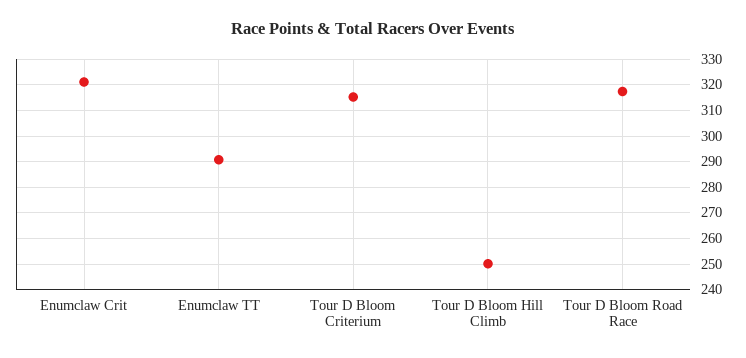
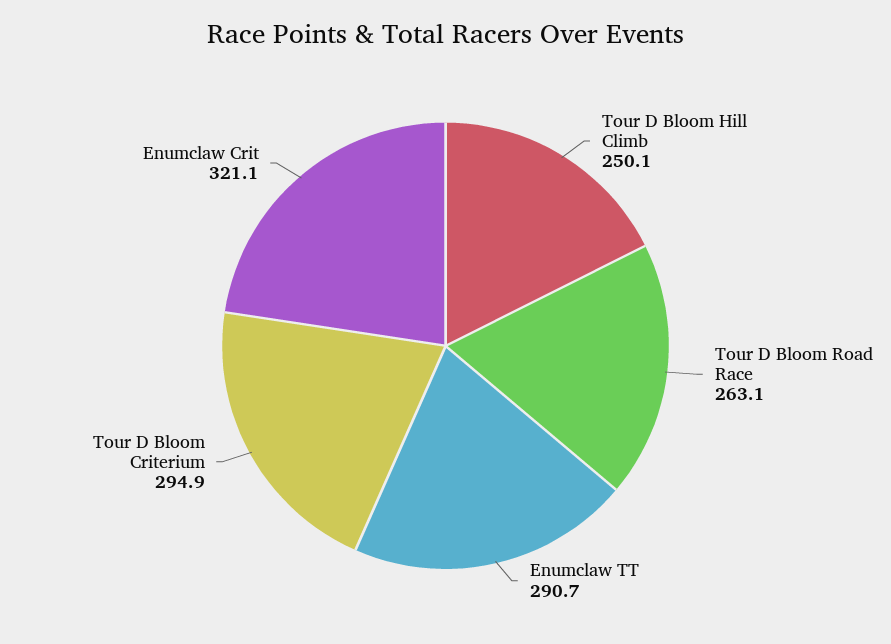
  {
    "Enumclaw Crit": 321.1,
    "Enumclaw TT": 290.7,
-   "Tour D Bloom Criterium": 315,
+   "Tour D Bloom Criterium": 294.9,
    "Tour D Bloom Hill Climb": 250.1,
-   "Tour D Bloom Road Race": 317.5
+   "Tour D Bloom Road Race": 263.1
  }

